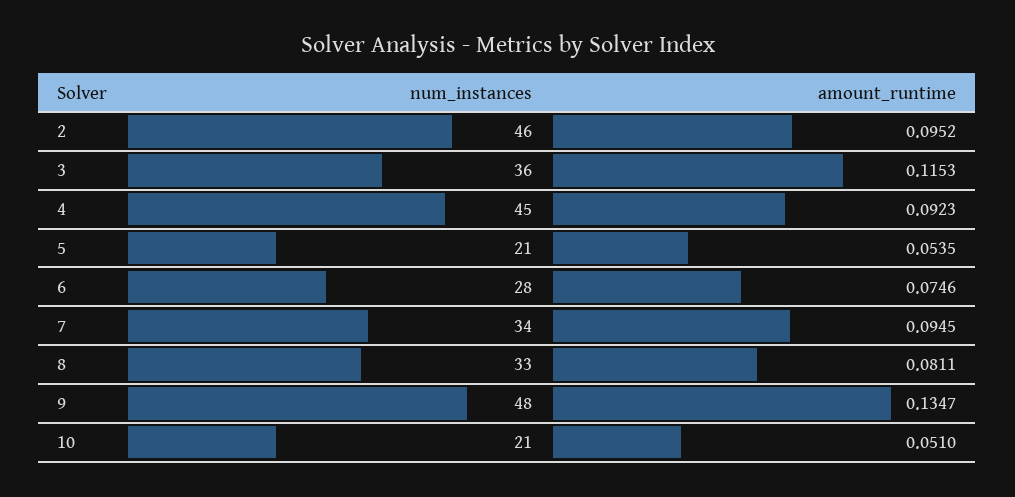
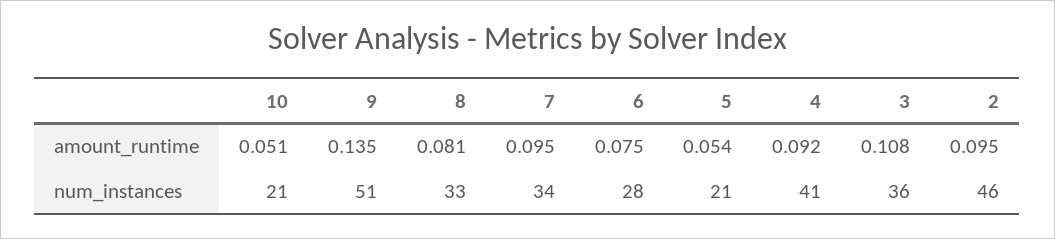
  {
    "num_instances": {
      "2": 46,
      "3": 36,
-     "4": 45,
+     "4": 41,
      "5": 21,
      "6": 28,
      "7": 34,
      "8": 33,
-     "9": 48,
+     "9": 51,
      "10": 21
    },
    "amount_runtime": {
      "2": 0.0952,
-     "3": 0.1153,
+     "3": 0.108,
      "4": 0.0923,
      "5": 0.0535,
      "6": 0.0746,
      "7": 0.0945,
      "8": 0.0811,
      "9": 0.1347,
      "10": 0.051
    }
  }

